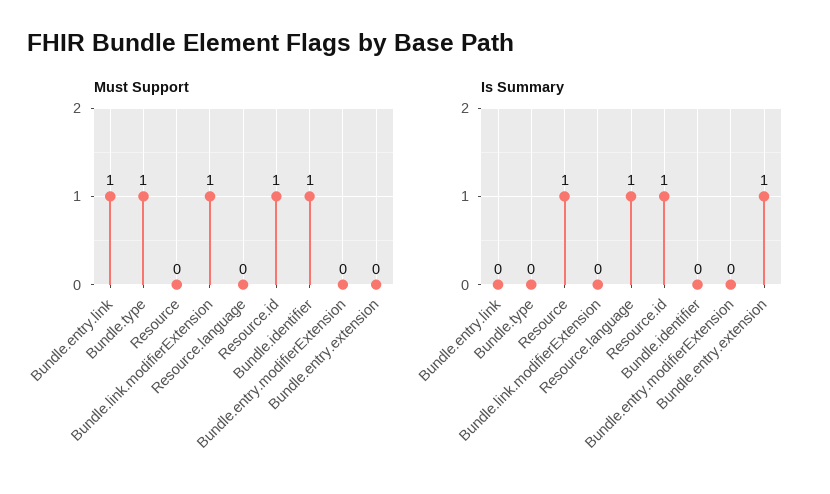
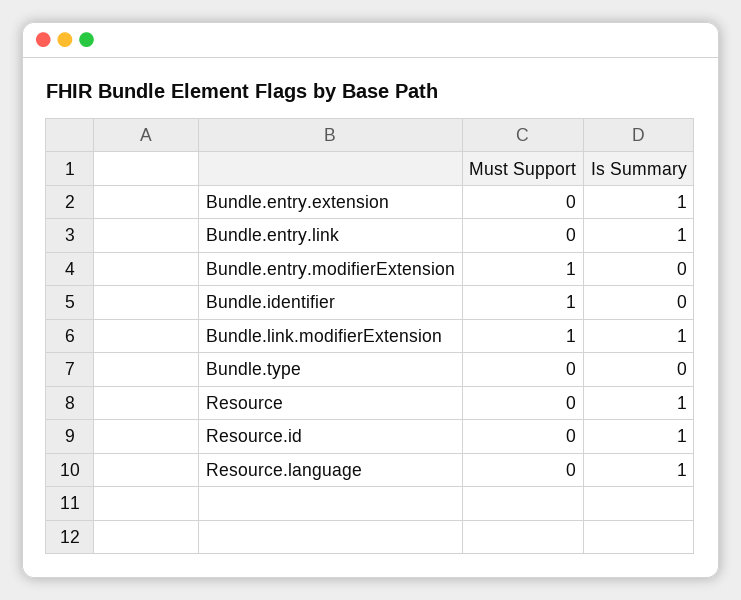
  {
    "Must Support": {
-     "Bundle.entry.link": 1,
+     "Bundle.entry.link": 0,
-     "Bundle.type": 1,
+     "Bundle.type": 0,
      "Resource": 0,
      "Bundle.link.modifierExtension": 1,
      "Resource.language": 0,
-     "Resource.id": 1,
+     "Resource.id": 0,
      "Bundle.identifier": 1,
-     "Bundle.entry.modifierExtension": 0,
+     "Bundle.entry.modifierExtension": 1,
      "Bundle.entry.extension": 0
    },
    "Is Summary": {
-     "Bundle.entry.link": 0,
+     "Bundle.entry.link": 1,
      "Bundle.type": 0,
      "Resource": 1,
-     "Bundle.link.modifierExtension": 0,
+     "Bundle.link.modifierExtension": 1,
      "Resource.language": 1,
      "Resource.id": 1,
      "Bundle.identifier": 0,
      "Bundle.entry.modifierExtension": 0,
      "Bundle.entry.extension": 1
    }
  }

